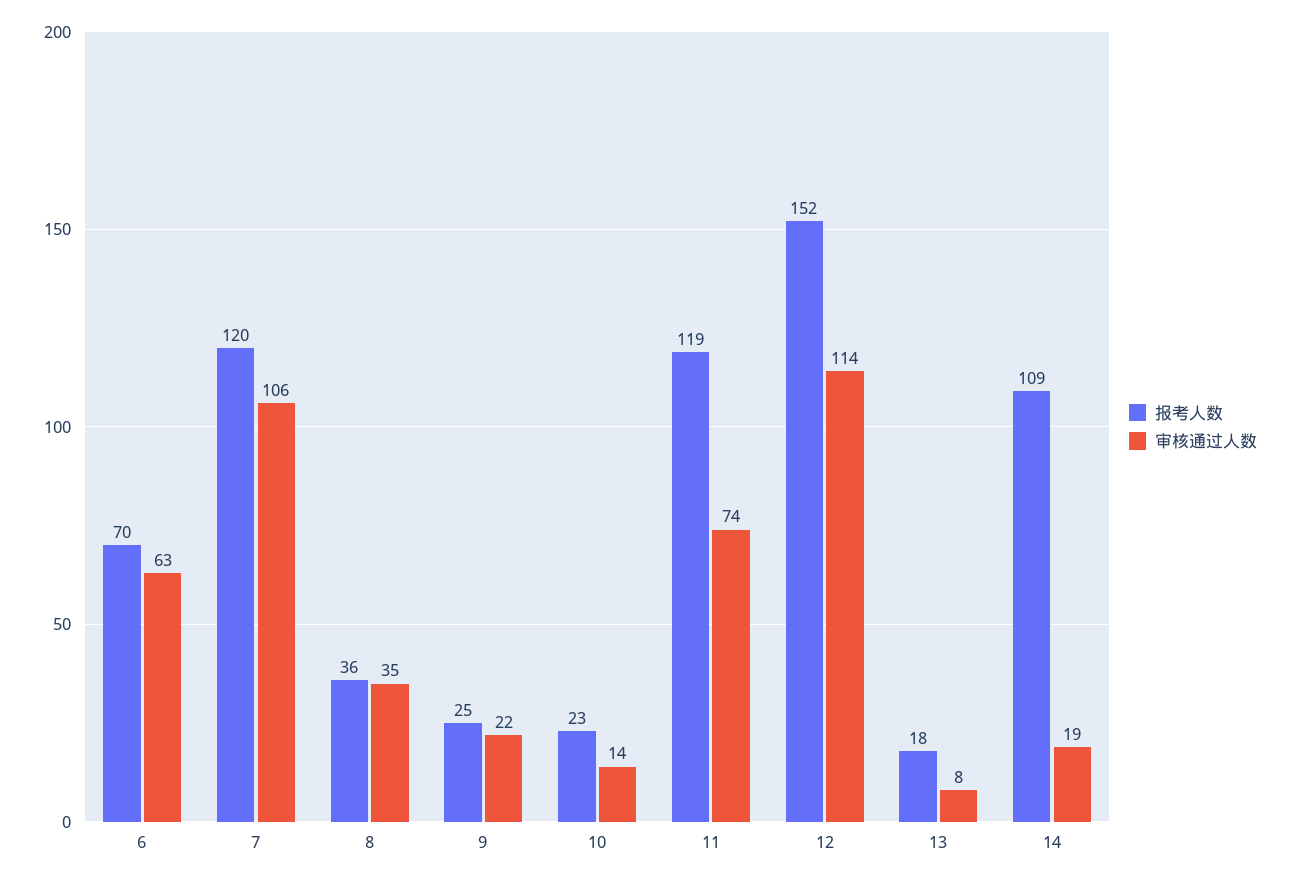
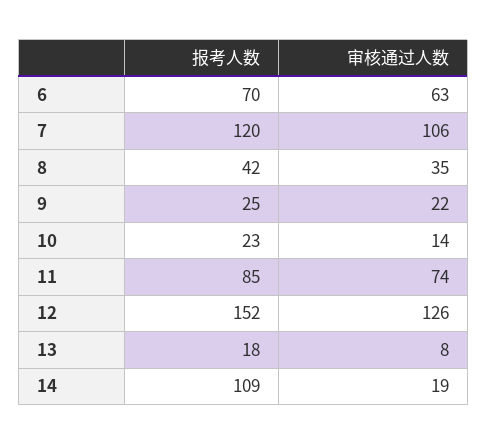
  {
    "报考人数": {
      "6": 70,
      "7": 120,
-     "8": 36,
+     "8": 42,
      "9": 25,
      "10": 23,
-     "11": 119,
+     "11": 85,
      "12": 152,
      "13": 18,
      "14": 109
    },
    "审核通过人数": {
      "6": 63,
      "7": 106,
      "8": 35,
      "9": 22,
      "10": 14,
      "11": 74,
-     "12": 114,
+     "12": 126,
      "13": 8,
      "14": 19
    }
  }

